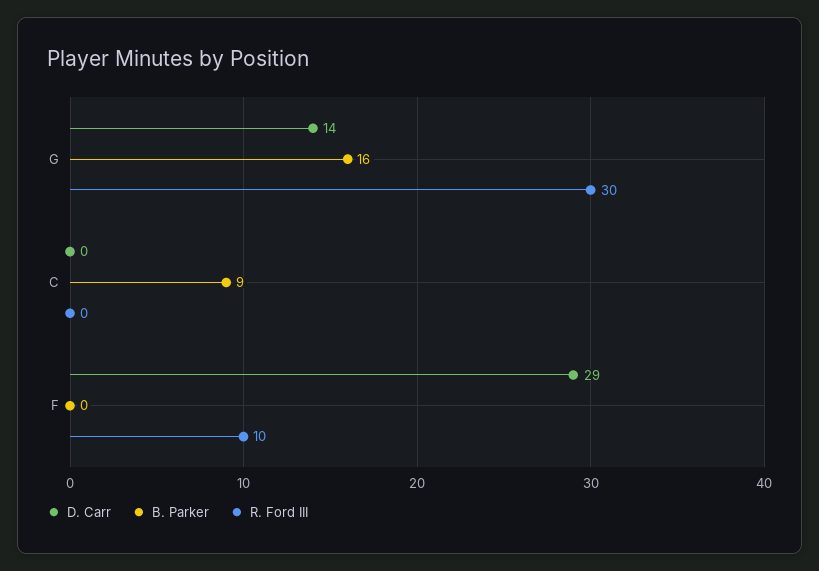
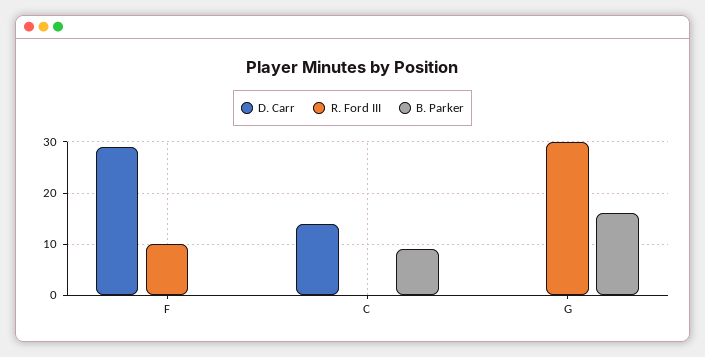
  {
    "D. Carr": {
-     "G": 14,
+     "G": 0,
-     "C": 0,
+     "C": 15,
      "F": 29
    },
    "B. Parker": {
      "G": 16,
      "C": 9,
      "F": 0
    },
    "R. Ford III": {
      "G": 30,
      "C": 0,
      "F": 10
    }
  }

